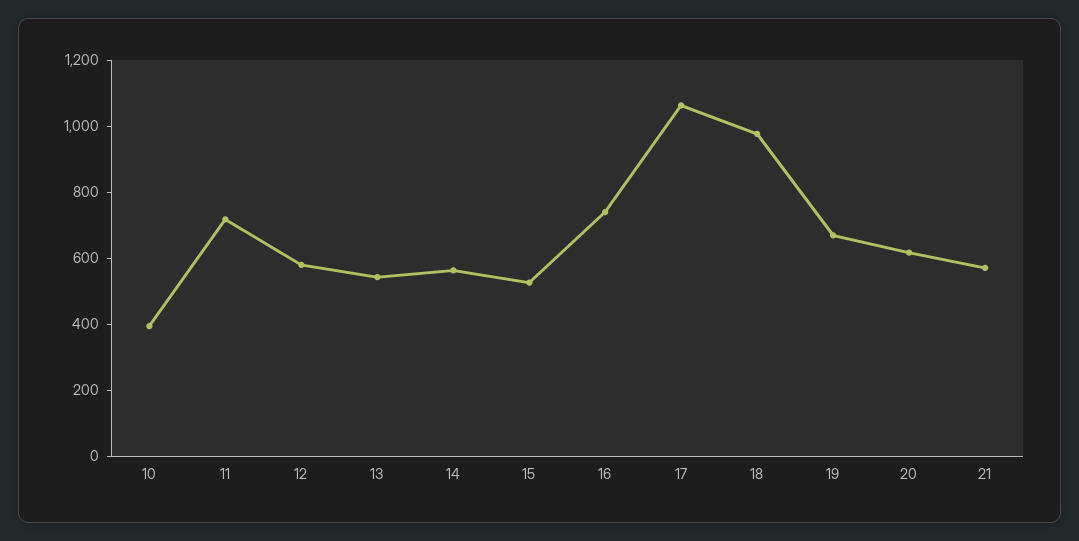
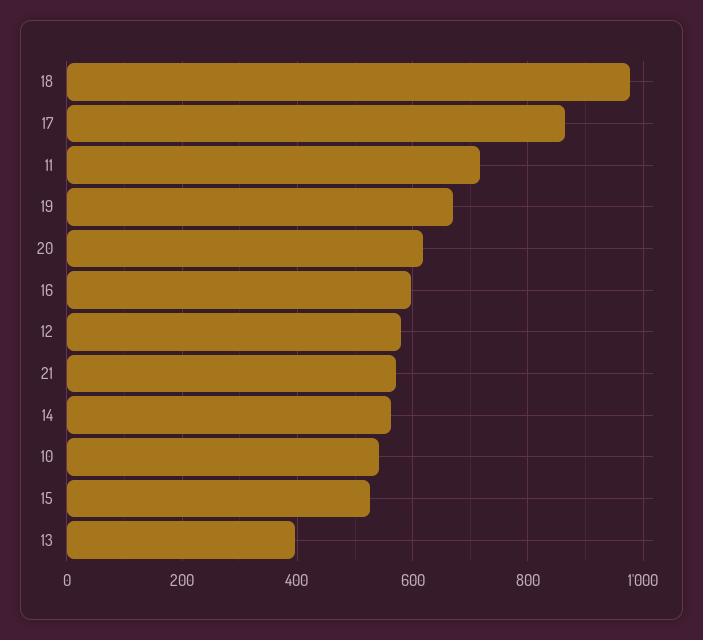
  {
-   "10": 400,
+   "10": 540,
    "11": 720,
    "12": 580,
-   "13": 550,
+   "13": 400,
    "14": 560,
    "15": 520,
-   "16": 750,
+   "16": 600,
-   "17": 1050,
+   "17": 860,
    "18": 980,
    "19": 660,
    "20": 620,
    "21": 580
  }

